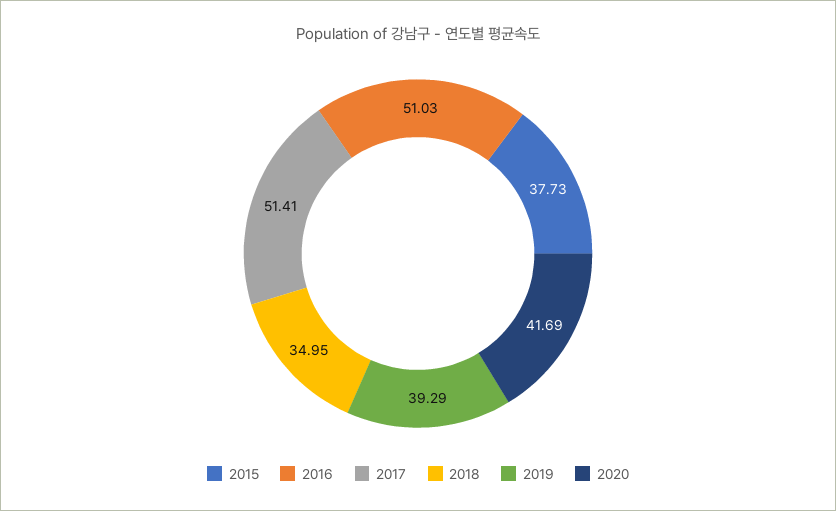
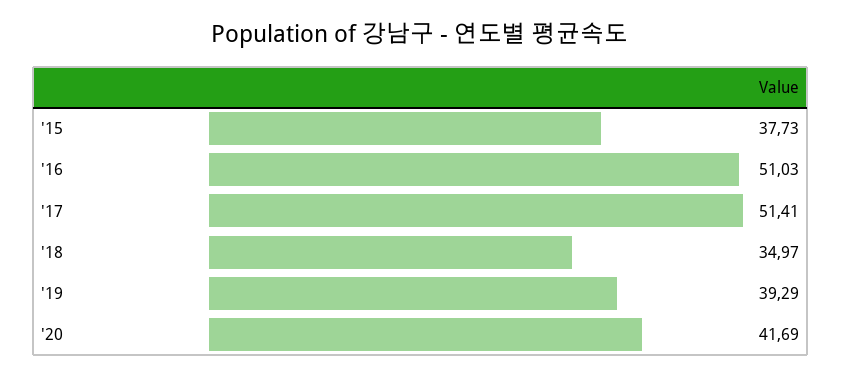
  {
    "2015": 37.73,
    "2016": 51.03,
    "2017": 51.41,
-   "2018": 34.95,
+   "2018": 34.97,
    "2019": 39.29,
    "2020": 41.69
  }

